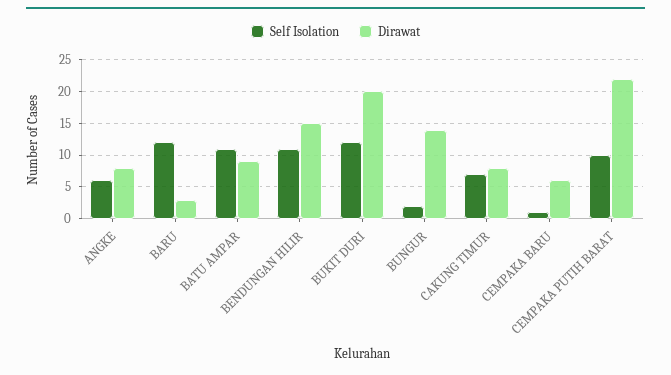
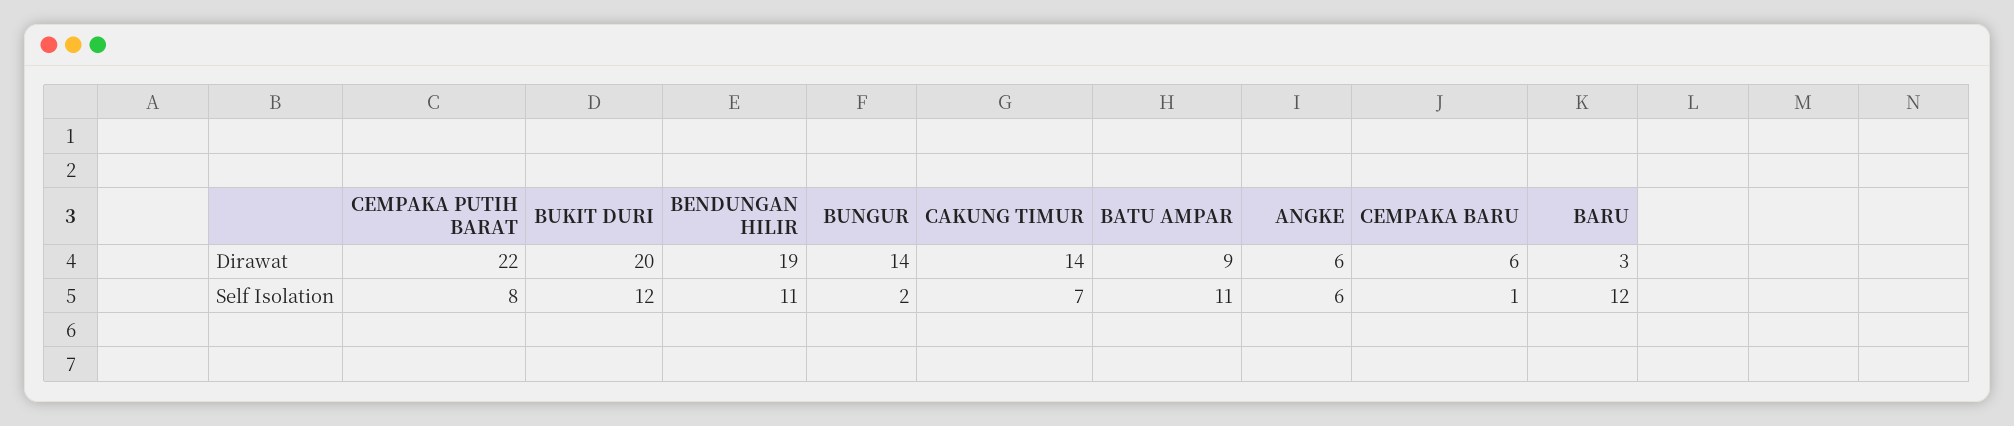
  {
    "Self Isolation": {
      "ANGKE": 6,
      "BARU": 12,
      "BATU AMPAR": 11,
      "BENDUNGAN HILIR": 11,
      "BUKIT DURI": 12,
      "BUNGUR": 2,
      "CAKUNG TIMUR": 7,
      "CEMPAKA BARU": 1,
-     "CEMPAKA PUTIH BARAT": 10
+     "CEMPAKA PUTIH BARAT": 8
    },
    "Dirawat": {
-     "ANGKE": 8,
+     "ANGKE": 6,
      "BARU": 3,
      "BATU AMPAR": 9,
-     "BENDUNGAN HILIR": 15,
+     "BENDUNGAN HILIR": 19,
      "BUKIT DURI": 20,
      "BUNGUR": 14,
-     "CAKUNG TIMUR": 8,
+     "CAKUNG TIMUR": 14,
      "CEMPAKA BARU": 6,
      "CEMPAKA PUTIH BARAT": 22
    }
  }

